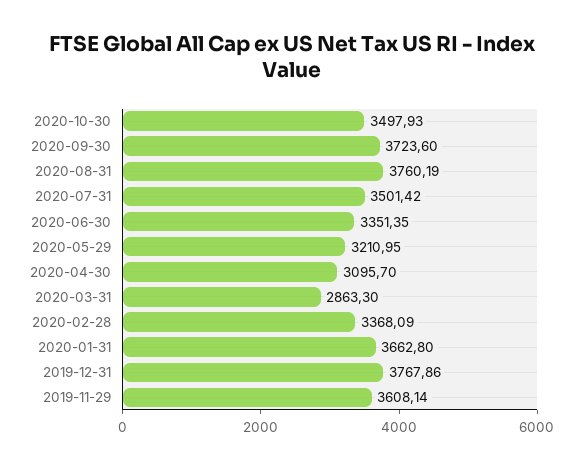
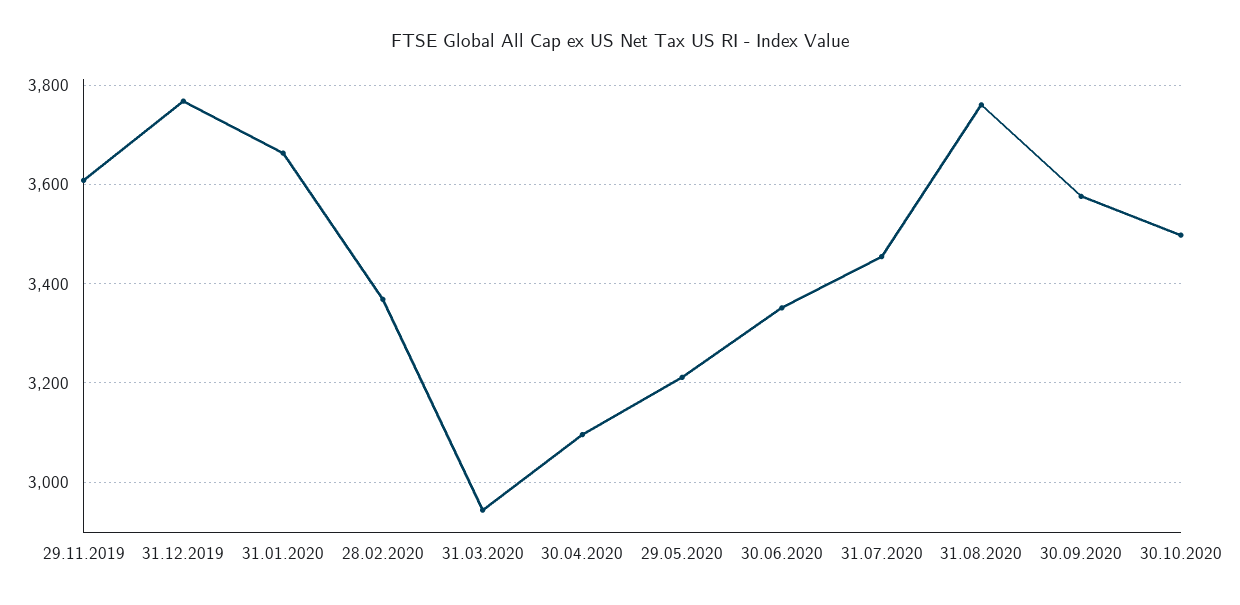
  {
    "2020-10-30": 3497.93,
-   "2020-09-30": 3723.6,
+   "2020-09-30": 3580,
    "2020-08-31": 3760.19,
-   "2020-07-31": 3501.42,
+   "2020-07-31": 3460,
    "2020-06-30": 3351.35,
    "2020-05-29": 3210.95,
    "2020-04-30": 3095.7,
-   "2020-03-31": 2863.3,
+   "2020-03-31": 2940,
    "2020-02-28": 3368.09,
    "2020-01-31": 3662.8,
    "2019-12-31": 3767.86,
    "2019-11-29": 3608.14
  }

